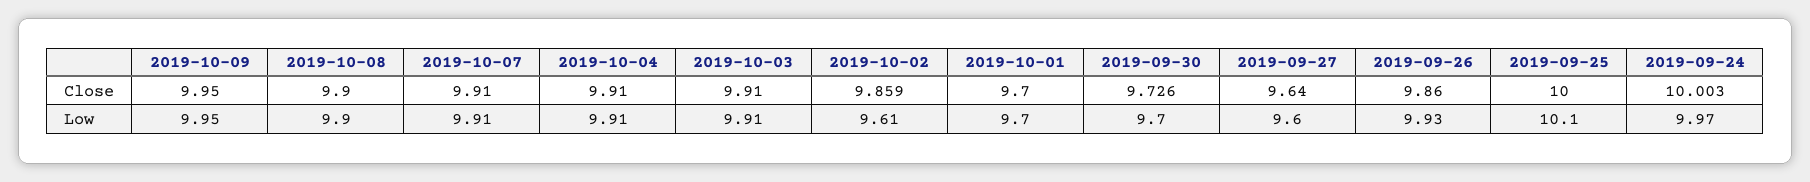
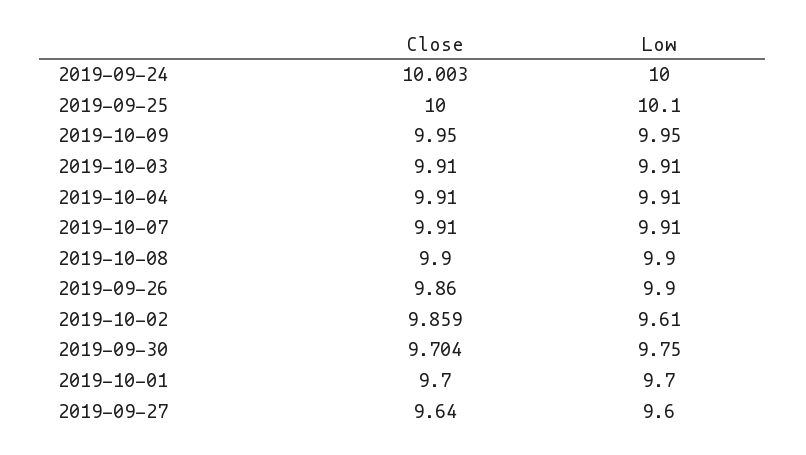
  {
    "2019-10-09": {
      "Close": 9.95,
      "Low": 9.95
    },
    "2019-10-08": {
      "Close": 9.9,
      "Low": 9.9
    },
    "2019-10-07": {
      "Close": 9.91,
      "Low": 9.91
    },
    "2019-10-04": {
      "Close": 9.91,
      "Low": 9.91
    },
    "2019-10-03": {
      "Close": 9.91,
      "Low": 9.91
    },
    "2019-10-02": {
      "Close": 9.859,
      "Low": 9.61
    },
    "2019-10-01": {
      "Close": 9.7,
      "Low": 9.7
    },
    "2019-09-30": {
-     "Close": 9.726,
+     "Close": 9.704,
-     "Low": 9.7
+     "Low": 9.75
    },
    "2019-09-27": {
      "Close": 9.64,
      "Low": 9.6
    },
    "2019-09-26": {
      "Close": 9.86,
-     "Low": 9.93
+     "Low": 9.9
    },
    "2019-09-25": {
      "Close": 10,
      "Low": 10.1
    },
    "2019-09-24": {
      "Close": 10.003,
-     "Low": 9.97
+     "Low": 10
    }
  }

